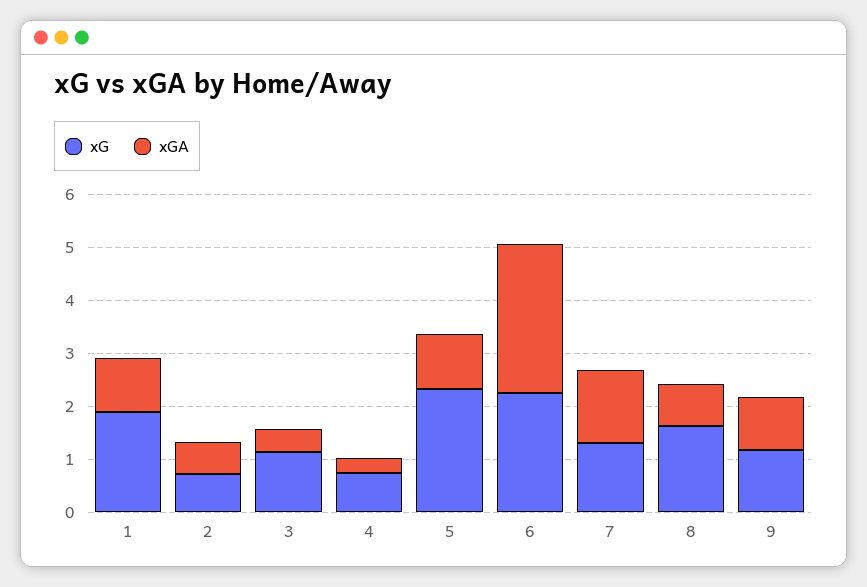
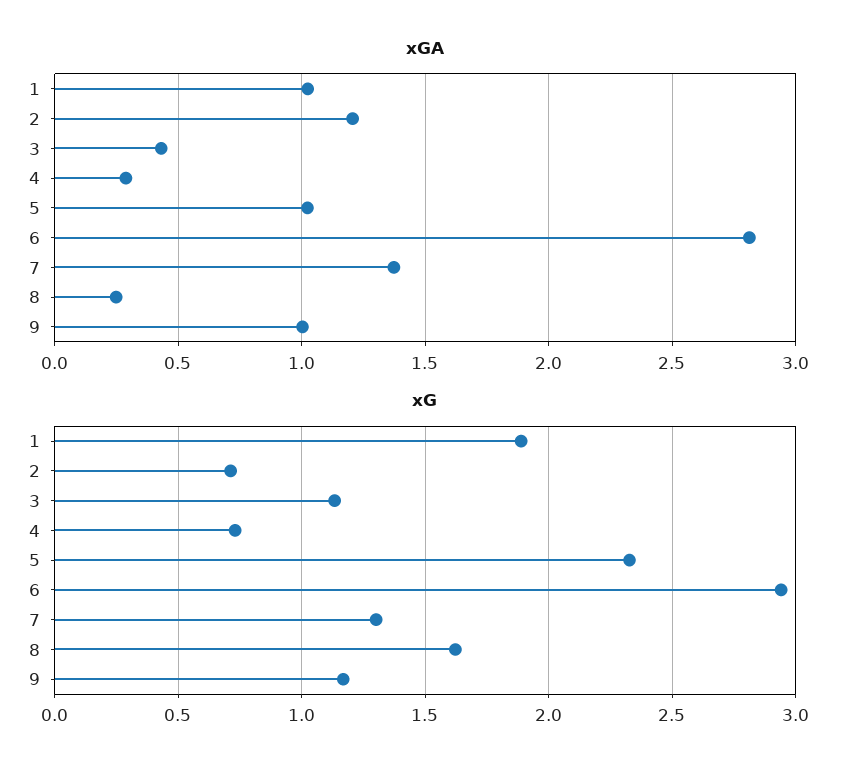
  {
    "xG": {
      "1": 1.9,
      "2": 0.7,
      "3": 1.15,
      "4": 0.75,
      "5": 2.35,
-     "6": 2.2,
+     "6": 2.95,
      "7": 1.3,
      "8": 1.6,
      "9": 1.15
    },
    "xGA": {
      "1": 1,
-     "2": 0.6,
+     "2": 1.2,
      "3": 0.45,
      "4": 0.3,
      "5": 1,
      "6": 2.8,
      "7": 1.35,
-     "8": 0.8,
+     "8": 0.25,
      "9": 1
    }
  }

